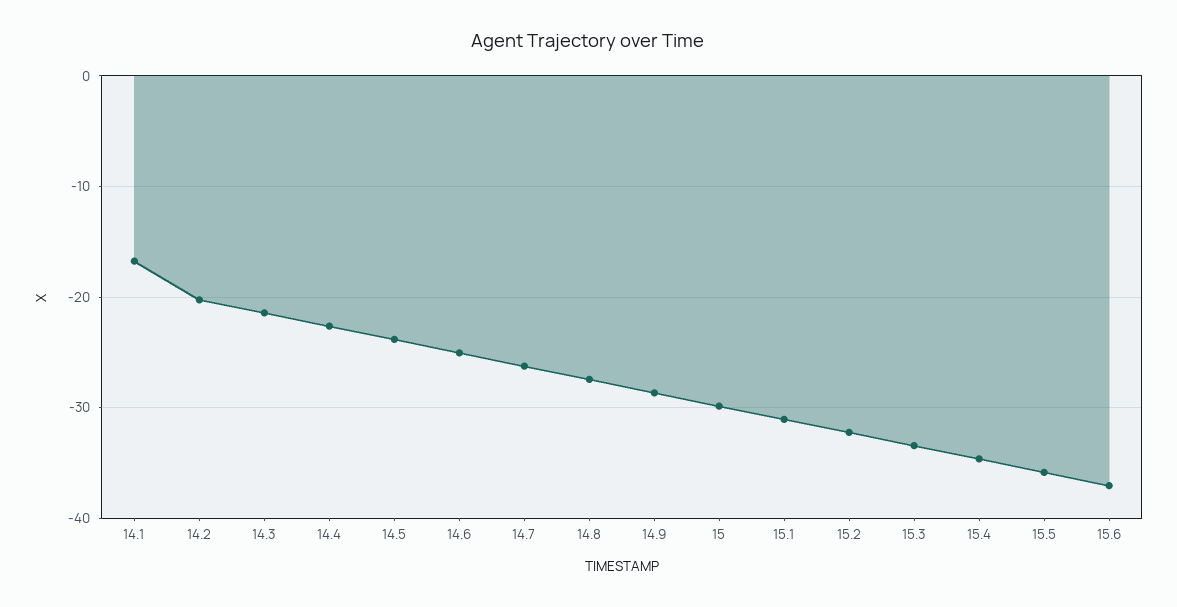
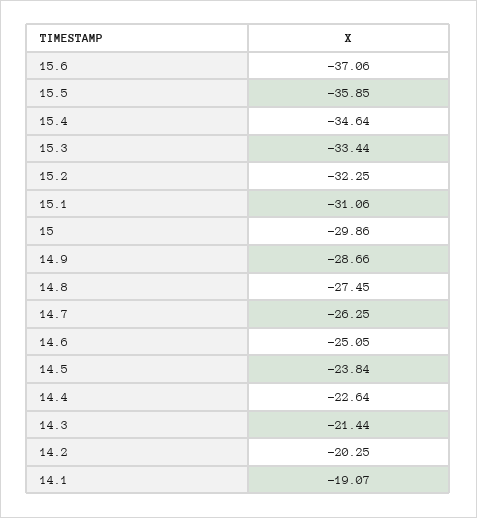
  {
-   "14.1": -17,
+   "14.1": -19.07,
    "14.2": -20.25,
    "14.3": -21.44,
    "14.4": -22.64,
    "14.5": -23.84,
    "14.6": -25.05,
    "14.7": -26.25,
    "14.8": -27.45,
    "14.9": -28.66,
    "15": -29.86,
    "15.1": -31.06,
    "15.2": -32.25,
    "15.3": -33.44,
    "15.4": -34.64,
    "15.5": -35.85,
    "15.6": -37.06
  }

